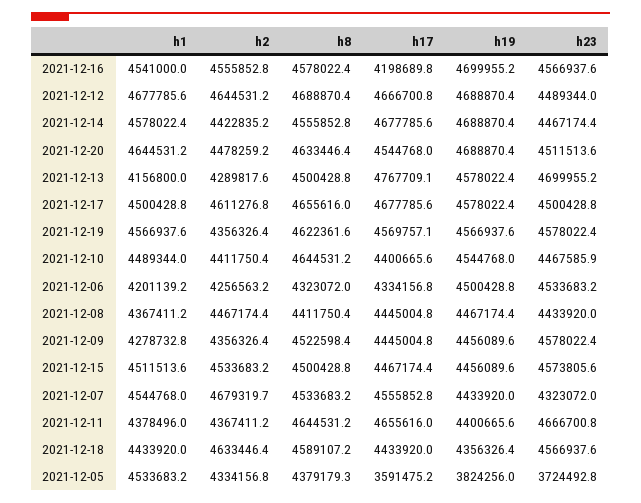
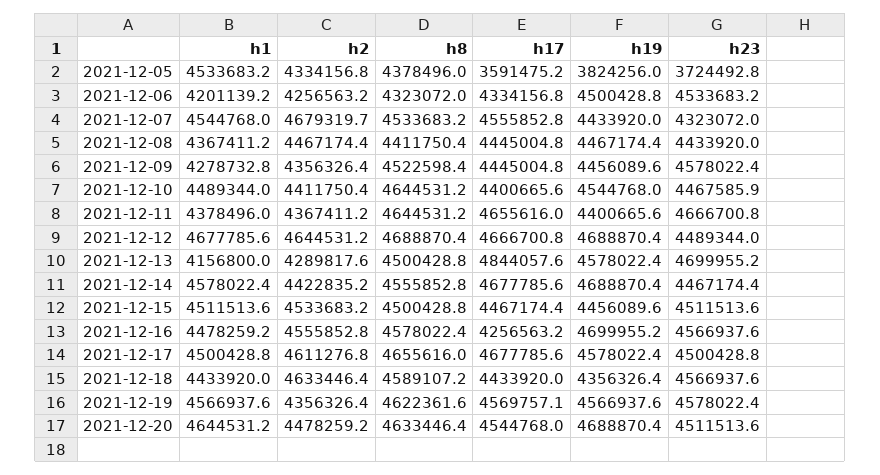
  {
    "h1": {
-     "2021-12-16": 4541000,
+     "2021-12-16": 4478259.2,
      "2021-12-12": 4677785.6,
      "2021-12-14": 4578022.4,
      "2021-12-20": 4644531.2,
      "2021-12-13": 4156800,
      "2021-12-17": 4500428.8,
      "2021-12-19": 4566937.6,
      "2021-12-10": 4489344,
      "2021-12-06": 4201139.2,
      "2021-12-08": 4367411.2,
      "2021-12-09": 4278732.8,
      "2021-12-15": 4511513.6,
      "2021-12-07": 4544768,
      "2021-12-11": 4378496,
      "2021-12-18": 4433920,
      "2021-12-05": 4533683.2
    },
    "h2": {
      "2021-12-16": 4555852.8,
      "2021-12-12": 4644531.2,
      "2021-12-14": 4422835.2,
      "2021-12-20": 4478259.2,
      "2021-12-13": 4289817.6,
      "2021-12-17": 4611276.8,
      "2021-12-19": 4356326.4,
      "2021-12-10": 4411750.4,
      "2021-12-06": 4256563.2,
      "2021-12-08": 4467174.4,
      "2021-12-09": 4356326.4,
      "2021-12-15": 4533683.2,
      "2021-12-07": 4679319.7,
      "2021-12-11": 4367411.2,
      "2021-12-18": 4633446.4,
      "2021-12-05": 4334156.8
    },
    "h8": {
      "2021-12-16": 4578022.4,
      "2021-12-12": 4688870.4,
      "2021-12-14": 4555852.8,
      "2021-12-20": 4633446.4,
      "2021-12-13": 4500428.8,
      "2021-12-17": 4655616,
      "2021-12-19": 4622361.6,
      "2021-12-10": 4644531.2,
      "2021-12-06": 4323072,
      "2021-12-08": 4411750.4,
      "2021-12-09": 4522598.4,
      "2021-12-15": 4500428.8,
      "2021-12-07": 4533683.2,
      "2021-12-11": 4644531.2,
      "2021-12-18": 4589107.2,
-     "2021-12-05": 4379179.3
+     "2021-12-05": 4378496
    },
    "h17": {
-     "2021-12-16": 4198689.8,
+     "2021-12-16": 4256563.2,
      "2021-12-12": 4666700.8,
      "2021-12-14": 4677785.6,
      "2021-12-20": 4544768,
-     "2021-12-13": 4767709.1,
+     "2021-12-13": 4844057.6,
      "2021-12-17": 4677785.6,
      "2021-12-19": 4569757.1,
      "2021-12-10": 4400665.6,
      "2021-12-06": 4334156.8,
      "2021-12-08": 4445004.8,
      "2021-12-09": 4445004.8,
      "2021-12-15": 4467174.4,
      "2021-12-07": 4555852.8,
      "2021-12-11": 4655616,
      "2021-12-18": 4433920,
      "2021-12-05": 3591475.2
    },
    "h19": {
      "2021-12-16": 4699955.2,
      "2021-12-12": 4688870.4,
      "2021-12-14": 4688870.4,
      "2021-12-20": 4688870.4,
      "2021-12-13": 4578022.4,
      "2021-12-17": 4578022.4,
      "2021-12-19": 4566937.6,
      "2021-12-10": 4544768,
      "2021-12-06": 4500428.8,
      "2021-12-08": 4467174.4,
      "2021-12-09": 4456089.6,
      "2021-12-15": 4456089.6,
      "2021-12-07": 4433920,
      "2021-12-11": 4400665.6,
      "2021-12-18": 4356326.4,
      "2021-12-05": 3824256
    },
    "h23": {
      "2021-12-16": 4566937.6,
      "2021-12-12": 4489344,
      "2021-12-14": 4467174.4,
      "2021-12-20": 4511513.6,
      "2021-12-13": 4699955.2,
      "2021-12-17": 4500428.8,
      "2021-12-19": 4578022.4,
      "2021-12-10": 4467585.9,
      "2021-12-06": 4533683.2,
      "2021-12-08": 4433920,
      "2021-12-09": 4578022.4,
-     "2021-12-15": 4573805.6,
+     "2021-12-15": 4511513.6,
      "2021-12-07": 4323072,
      "2021-12-11": 4666700.8,
      "2021-12-18": 4566937.6,
      "2021-12-05": 3724492.8
    }
  }

